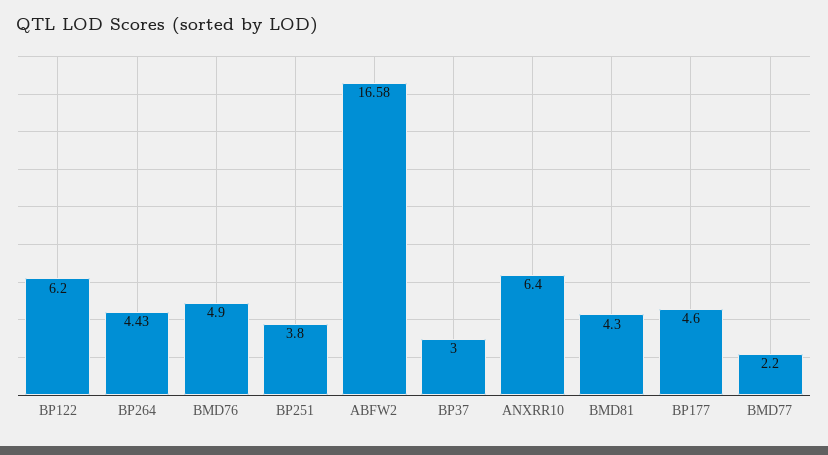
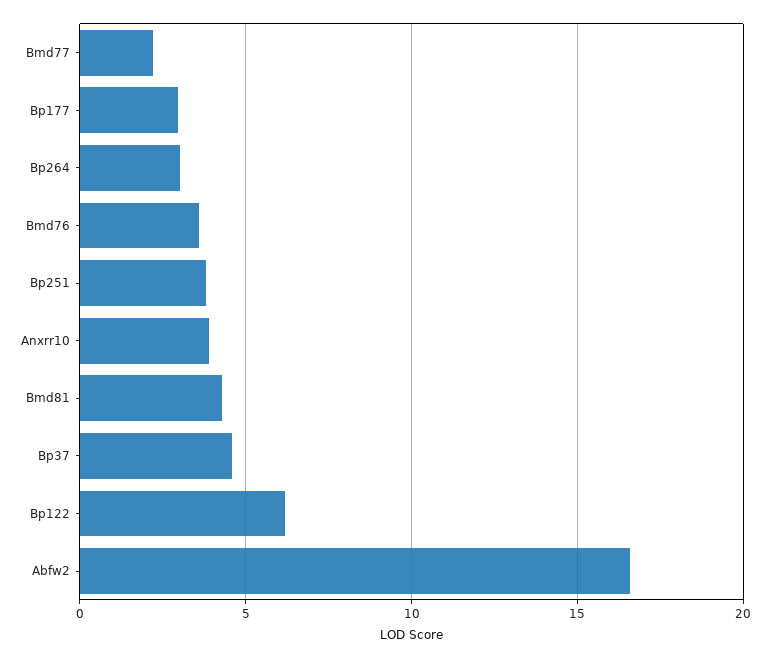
  {
    "BP122": 6.2,
-   "BP264": 4.43,
+   "BP264": 3,
-   "BMD76": 4.9,
+   "BMD76": 3.5,
    "BP251": 3.8,
    "ABFW2": 16.58,
-   "BP37": 3,
+   "BP37": 4.5,
-   "ANXRR10": 6.4,
+   "ANXRR10": 4,
    "BMD81": 4.3,
-   "BP177": 4.6,
+   "BP177": 3,
    "BMD77": 2.2
  }

